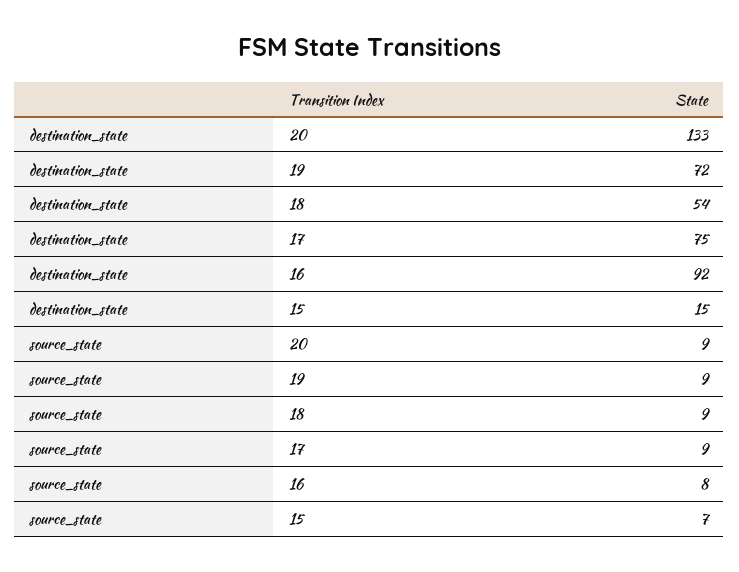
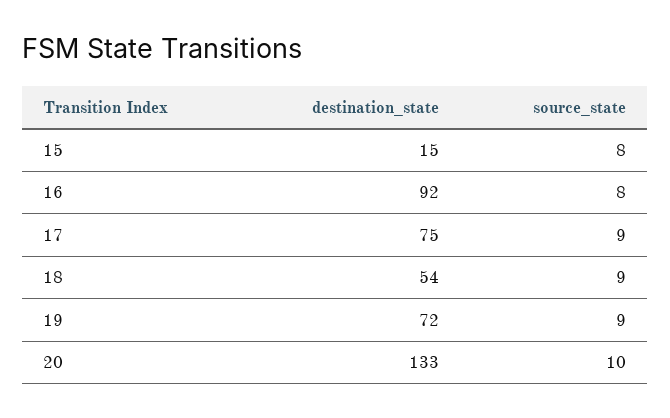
  {
    "destination_state": {
      "20": 133,
      "19": 72,
      "18": 54,
      "17": 75,
      "16": 92,
      "15": 15
    },
    "source_state": {
-     "20": 9,
+     "20": 10,
      "19": 9,
      "18": 9,
      "17": 9,
      "16": 8,
-     "15": 7
+     "15": 8
    }
  }

